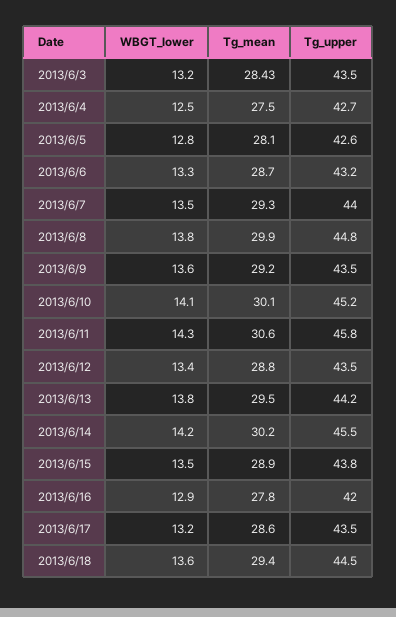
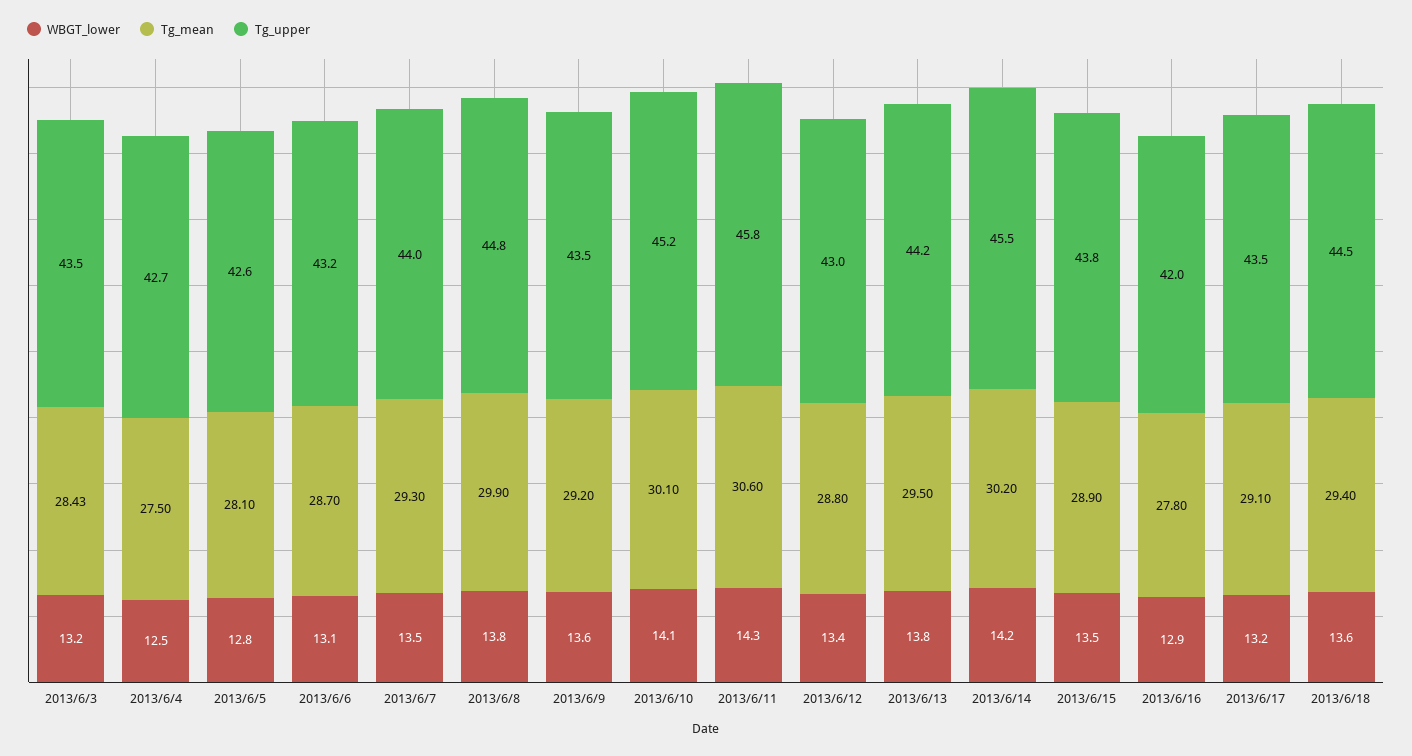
  {
    "WBGT_lower": {
      "2013/6/3": 13.2,
      "2013/6/4": 12.5,
      "2013/6/5": 12.8,
-     "2013/6/6": 13.3,
+     "2013/6/6": 13.1,
      "2013/6/7": 13.5,
      "2013/6/8": 13.8,
      "2013/6/9": 13.6,
      "2013/6/10": 14.1,
      "2013/6/11": 14.3,
      "2013/6/12": 13.4,
      "2013/6/13": 13.8,
      "2013/6/14": 14.2,
      "2013/6/15": 13.5,
      "2013/6/16": 12.9,
      "2013/6/17": 13.2,
      "2013/6/18": 13.6
    },
    "Tg_mean": {
      "2013/6/3": 28.43,
      "2013/6/4": 27.5,
      "2013/6/5": 28.1,
      "2013/6/6": 28.7,
      "2013/6/7": 29.3,
      "2013/6/8": 29.9,
      "2013/6/9": 29.2,
      "2013/6/10": 30.1,
      "2013/6/11": 30.6,
      "2013/6/12": 28.8,
      "2013/6/13": 29.5,
      "2013/6/14": 30.2,
      "2013/6/15": 28.9,
      "2013/6/16": 27.8,
-     "2013/6/17": 28.6,
+     "2013/6/17": 29.1,
      "2013/6/18": 29.4
    },
    "Tg_upper": {
      "2013/6/3": 43.5,
      "2013/6/4": 42.7,
      "2013/6/5": 42.6,
      "2013/6/6": 43.2,
      "2013/6/7": 44,
      "2013/6/8": 44.8,
      "2013/6/9": 43.5,
      "2013/6/10": 45.2,
      "2013/6/11": 45.8,
-     "2013/6/12": 43.5,
+     "2013/6/12": 43,
      "2013/6/13": 44.2,
      "2013/6/14": 45.5,
      "2013/6/15": 43.8,
      "2013/6/16": 42,
      "2013/6/17": 43.5,
      "2013/6/18": 44.5
    }
  }

